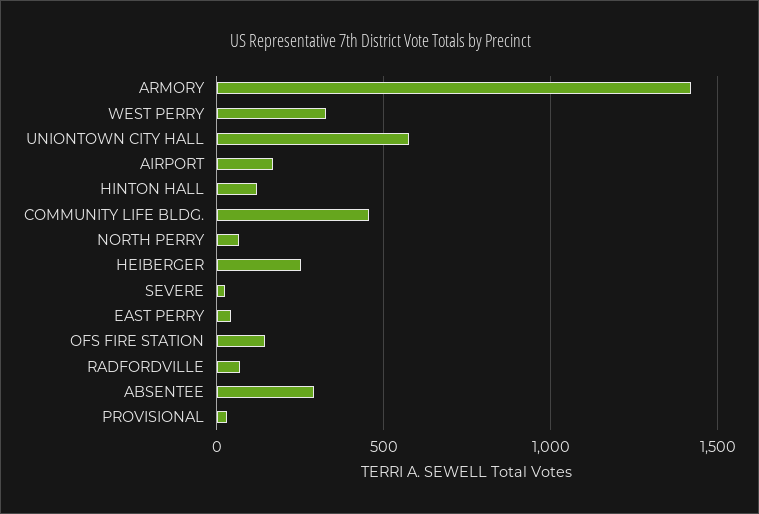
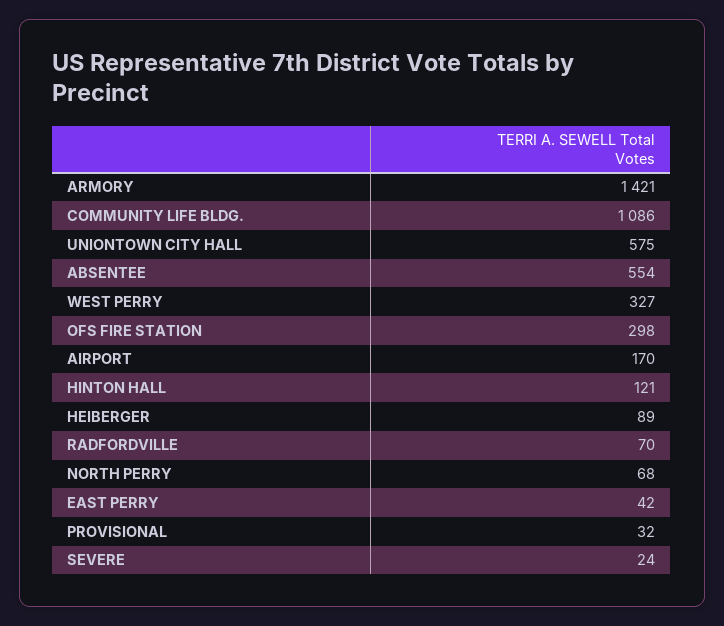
  {
    "ARMORY": 1421,
    "WEST PERRY": 327,
    "UNIONTOWN CITY HALL": 575,
    "AIRPORT": 170,
    "HINTON HALL": 121,
-   "COMMUNITY LIFE BLDG.": 450,
+   "COMMUNITY LIFE BLDG.": 1086,
    "NORTH PERRY": 68,
-   "HEIBERGER": 250,
+   "HEIBERGER": 89,
    "SEVERE": 24,
    "EAST PERRY": 42,
-   "OFS FIRE STATION": 150,
+   "OFS FIRE STATION": 298,
    "RADFORDVILLE": 70,
-   "ABSENTEE": 300,
+   "ABSENTEE": 554,
    "PROVISIONAL": 32
  }

